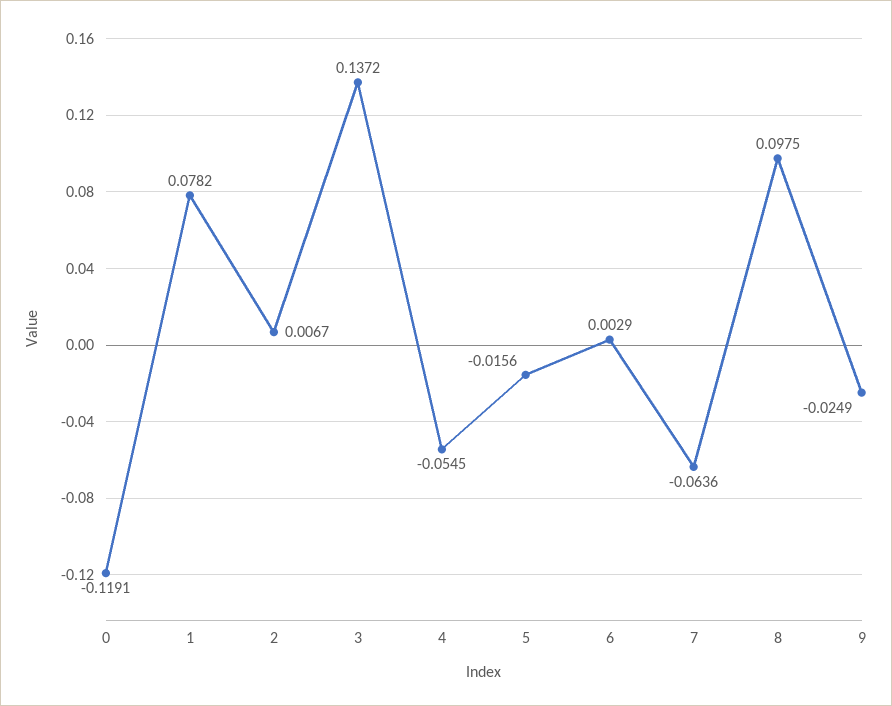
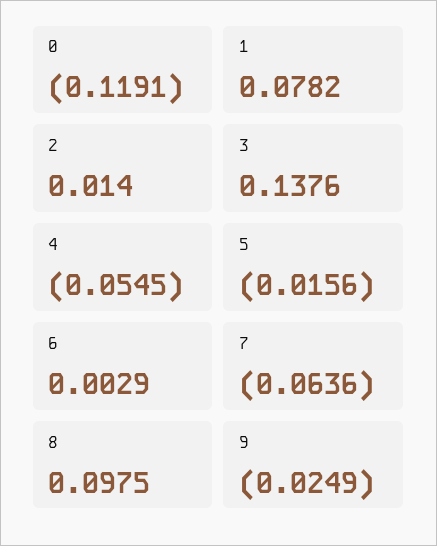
  {
    "0": -0.1191,
    "1": 0.0782,
-   "2": 0.0067,
+   "2": 0.014,
-   "3": 0.1372,
+   "3": 0.1376,
    "4": -0.0545,
    "5": -0.0156,
    "6": 0.0029,
    "7": -0.0636,
    "8": 0.0975,
    "9": -0.0249
  }

